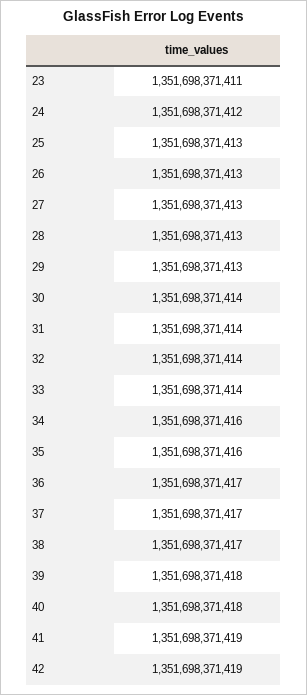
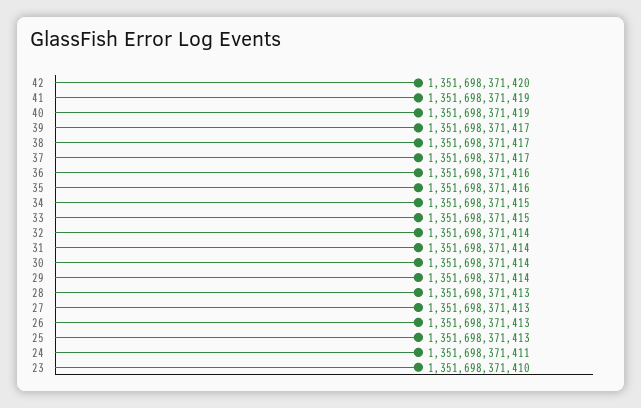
  {
-   "23": 1351698371411,
+   "23": 1351698371410,
-   "24": 1351698371412,
+   "24": 1351698371411,
    "25": 1351698371413,
    "26": 1351698371413,
    "27": 1351698371413,
    "28": 1351698371413,
-   "29": 1351698371413,
+   "29": 1351698371414,
    "30": 1351698371414,
    "31": 1351698371414,
    "32": 1351698371414,
-   "33": 1351698371414,
+   "33": 1351698371415,
-   "34": 1351698371416,
+   "34": 1351698371415,
    "35": 1351698371416,
-   "36": 1351698371417,
+   "36": 1351698371416,
    "37": 1351698371417,
    "38": 1351698371417,
-   "39": 1351698371418,
+   "39": 1351698371417,
-   "40": 1351698371418,
+   "40": 1351698371419,
    "41": 1351698371419,
-   "42": 1351698371419
+   "42": 1351698371420
  }

